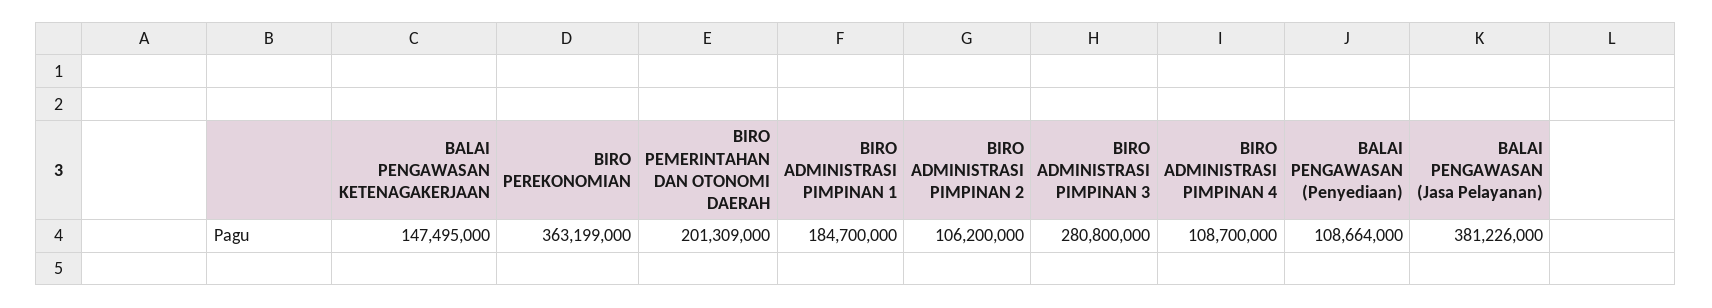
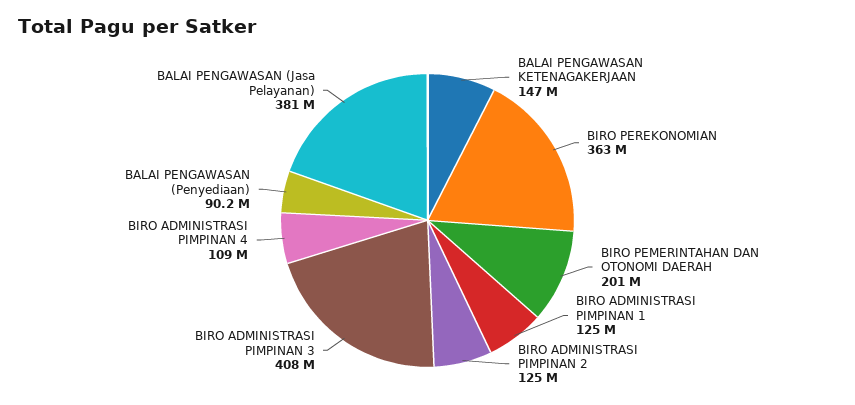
  {
    "BALAI PENGAWASAN KETENAGAKERJAAN": 147495000,
    "BIRO PEREKONOMIAN": 363199000,
    "BIRO PEMERINTAHAN DAN OTONOMI DAERAH": 201309000,
-   "BIRO ADMINISTRASI PIMPINAN 1": 184700000,
+   "BIRO ADMINISTRASI PIMPINAN 1": 125000000,
-   "BIRO ADMINISTRASI PIMPINAN 2": 106200000,
+   "BIRO ADMINISTRASI PIMPINAN 2": 125000000,
-   "BIRO ADMINISTRASI PIMPINAN 3": 280800000,
+   "BIRO ADMINISTRASI PIMPINAN 3": 408000000,
    "BIRO ADMINISTRASI PIMPINAN 4": 108700000,
-   "BALAI PENGAWASAN (Penyediaan)": 108664000,
+   "BALAI PENGAWASAN (Penyediaan)": 90200000,
    "BALAI PENGAWASAN (Jasa Pelayanan)": 381226000
  }

